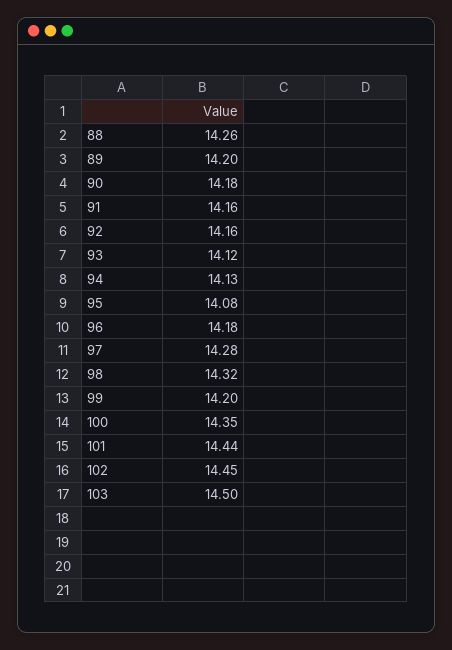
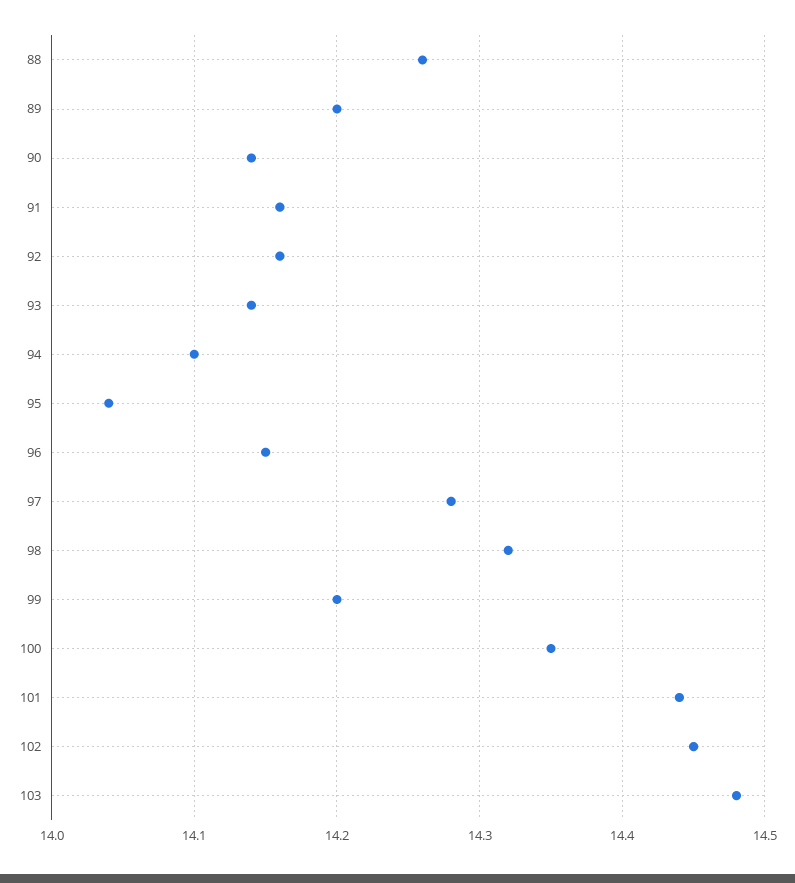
  {
    "88": 14.26,
    "89": 14.2,
-   "90": 14.18,
+   "90": 14.14,
    "91": 14.16,
    "92": 14.16,
-   "93": 14.12,
+   "93": 14.14,
-   "94": 14.13,
+   "94": 14.1,
-   "95": 14.08,
+   "95": 14.04,
-   "96": 14.18,
+   "96": 14.15,
    "97": 14.28,
    "98": 14.32,
    "99": 14.2,
    "100": 14.35,
    "101": 14.44,
    "102": 14.45,
-   "103": 14.5
+   "103": 14.48
  }

